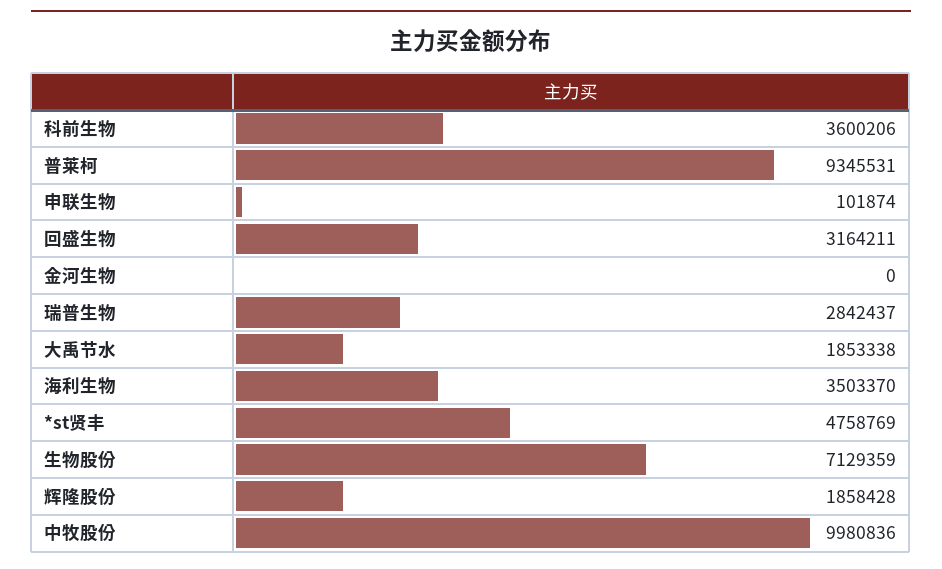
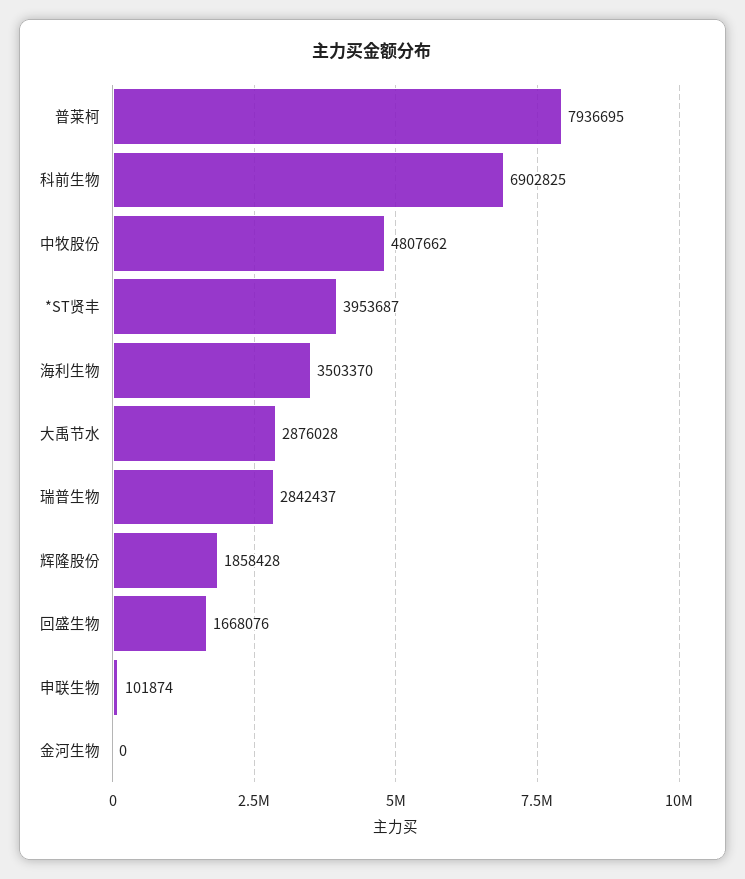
  {
-   "科前生物": 3600206,
+   "科前生物": 6902825,
-   "普莱柯": 9345531,
+   "普莱柯": 7936695,
    "申联生物": 101874,
-   "回盛生物": 3164211,
+   "回盛生物": 1668076,
    "金河生物": 0,
    "瑞普生物": 2842437,
-   "大禹节水": 1853338,
+   "大禹节水": 2876028,
    "海利生物": 3503370,
-   "*st贤丰": 4758769,
+   "*st贤丰": 3953687,
-   "生物股份": 7129359,
    "辉隆股份": 1858428,
-   "中牧股份": 9980836
+   "中牧股份": 4807662
  }

